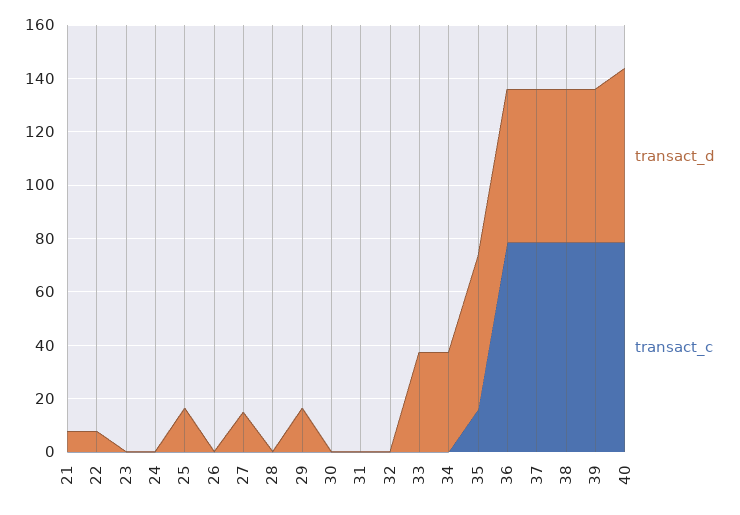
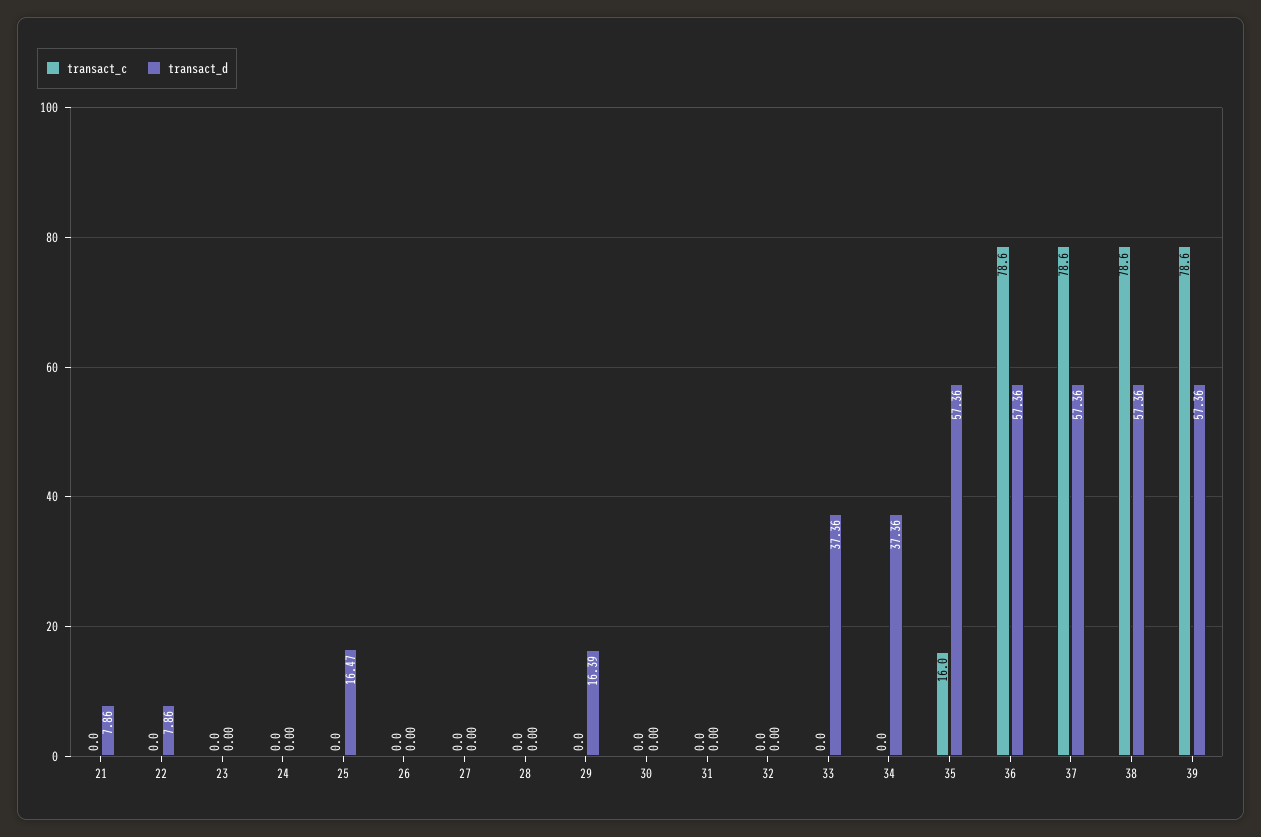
  {
    "transact_d": {
      "21": 7.86,
      "22": 7.86,
      "23": 0,
      "24": 0,
      "25": 16.47,
      "26": 0,
-     "27": 15,
+     "27": 0,
      "28": 0,
      "29": 16.39,
      "30": 0,
      "31": 0,
      "32": 0,
      "33": 37.36,
      "34": 37.36,
      "35": 57.36,
      "36": 57.36,
      "37": 57.36,
      "38": 57.36,
-     "39": 57.36,
+     "39": 57.36
-     "40": 65
    },
    "transact_c": {
      "21": 0,
      "22": 0,
      "23": 0,
      "24": 0,
      "25": 0,
      "26": 0,
      "27": 0,
      "28": 0,
      "29": 0,
      "30": 0,
      "31": 0,
      "32": 0,
      "33": 0,
      "34": 0,
      "35": 16,
      "36": 78.6,
      "37": 78.6,
      "38": 78.6,
-     "39": 78.6,
+     "39": 78.6
-     "40": 80
    }
  }

